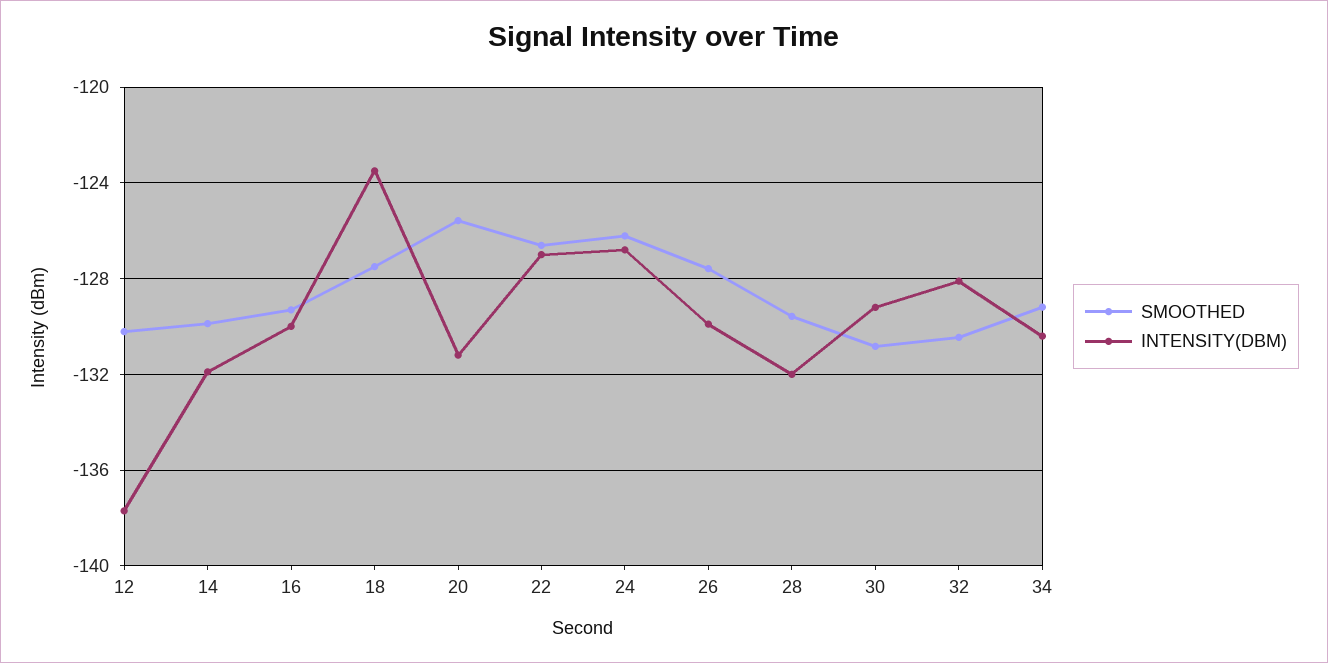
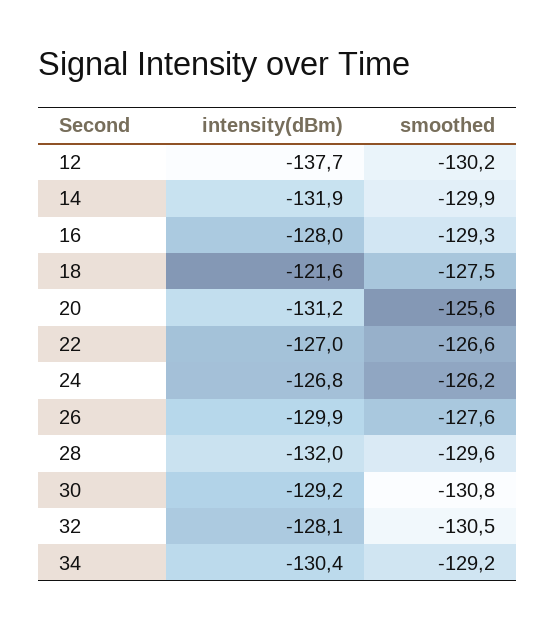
  {
    "SMOOTHED": {
      "12": -130.2,
      "14": -129.9,
      "16": -129.3,
      "18": -127.5,
      "20": -125.6,
      "22": -126.6,
      "24": -126.2,
      "26": -127.6,
      "28": -129.6,
      "30": -130.8,
      "32": -130.5,
      "34": -129.2
    },
    "INTENSITY(DBM)": {
      "12": -137.7,
      "14": -131.9,
-     "16": -130,
+     "16": -128,
-     "18": -123.5,
+     "18": -121.6,
      "20": -131.2,
      "22": -127,
      "24": -126.8,
      "26": -129.9,
      "28": -132,
      "30": -129.2,
      "32": -128.1,
      "34": -130.4
    }
  }

